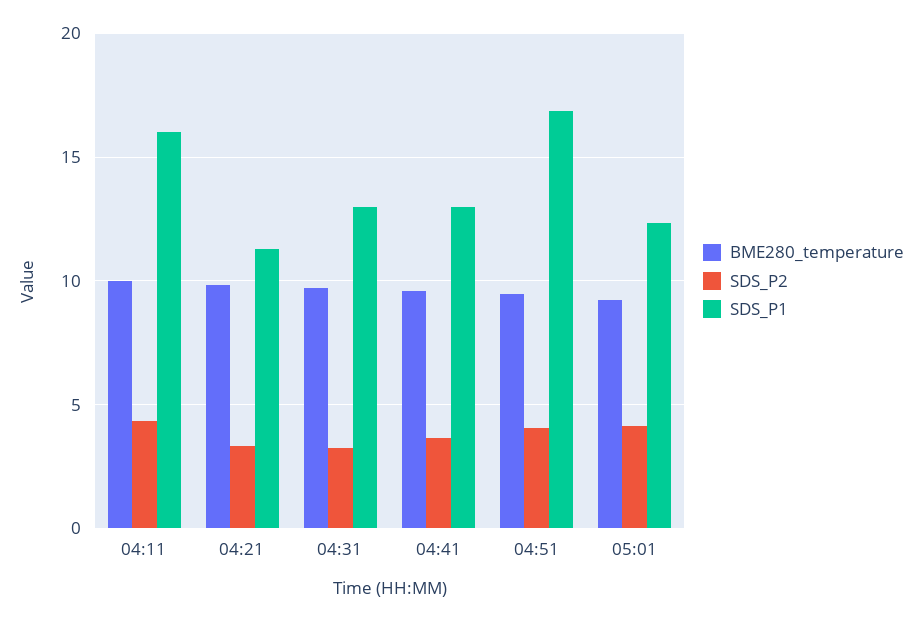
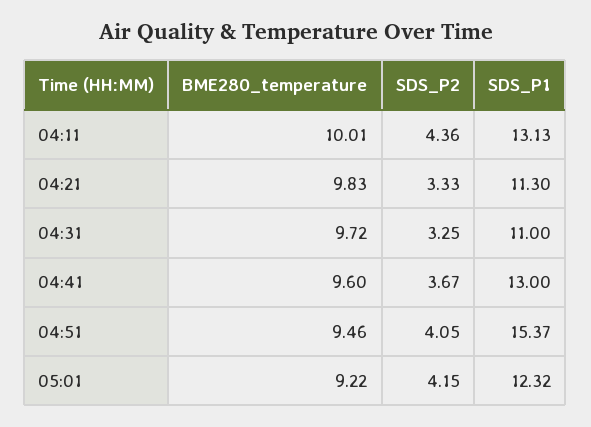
  {
    "BME280_temperature": {
      "04:11": 10.01,
      "04:21": 9.83,
      "04:31": 9.72,
      "04:41": 9.6,
      "04:51": 9.46,
      "05:01": 9.22
    },
    "SDS_P2": {
      "04:11": 4.36,
      "04:21": 3.33,
      "04:31": 3.25,
      "04:41": 3.67,
      "04:51": 4.05,
      "05:01": 4.15
    },
    "SDS_P1": {
-     "04:11": 16,
+     "04:11": 13.13,
      "04:21": 11.3,
-     "04:31": 13,
+     "04:31": 11,
      "04:41": 13,
-     "04:51": 17,
+     "04:51": 15.37,
      "05:01": 12.32
    }
  }

